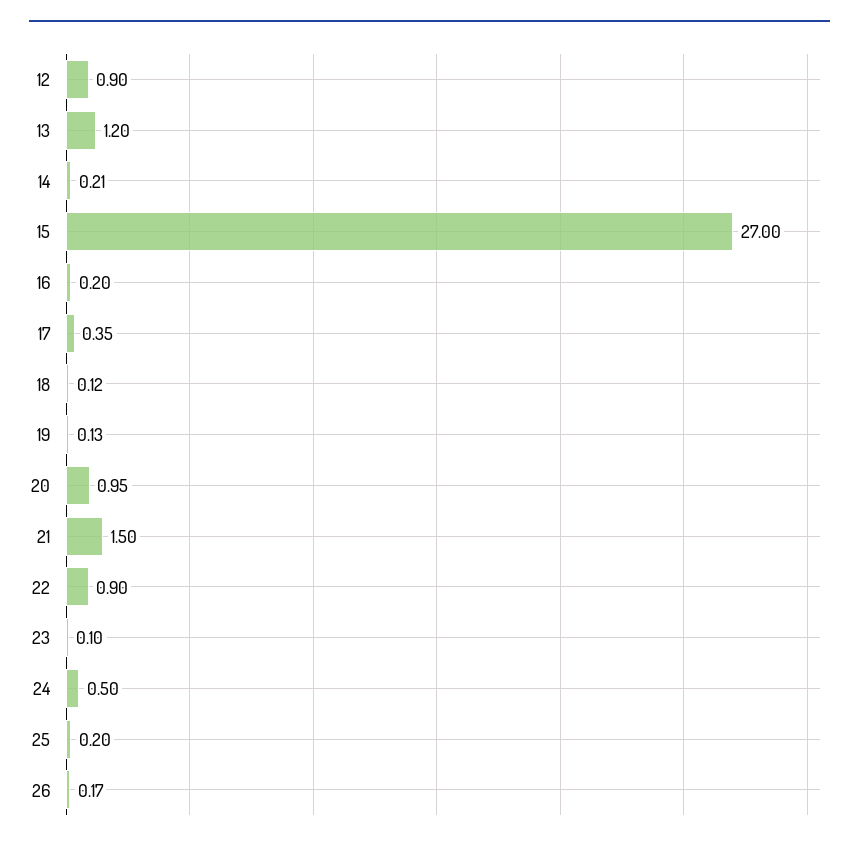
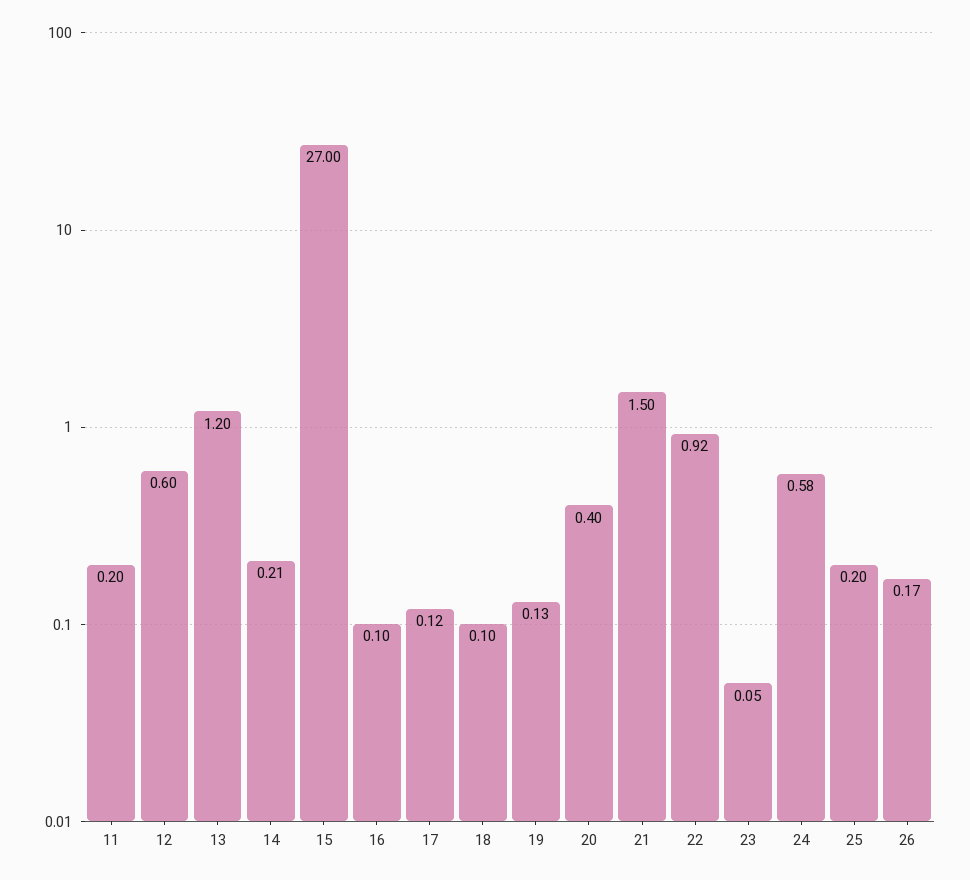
  {
-   "12": 0.9,
+   "12": 0.6,
    "13": 1.2,
    "14": 0.21,
    "15": 27,
-   "16": 0.2,
+   "16": 0.1,
-   "17": 0.35,
+   "17": 0.12,
-   "18": 0.12,
+   "18": 0.1,
    "19": 0.13,
-   "20": 0.95,
+   "20": 0.4,
    "21": 1.5,
-   "22": 0.9,
+   "22": 0.92,
-   "23": 0.1,
+   "23": 0.05,
-   "24": 0.5,
+   "24": 0.58,
    "25": 0.2,
-   "26": 0.17
+   "26": 0.17,
+   "11": 0.2
  }

